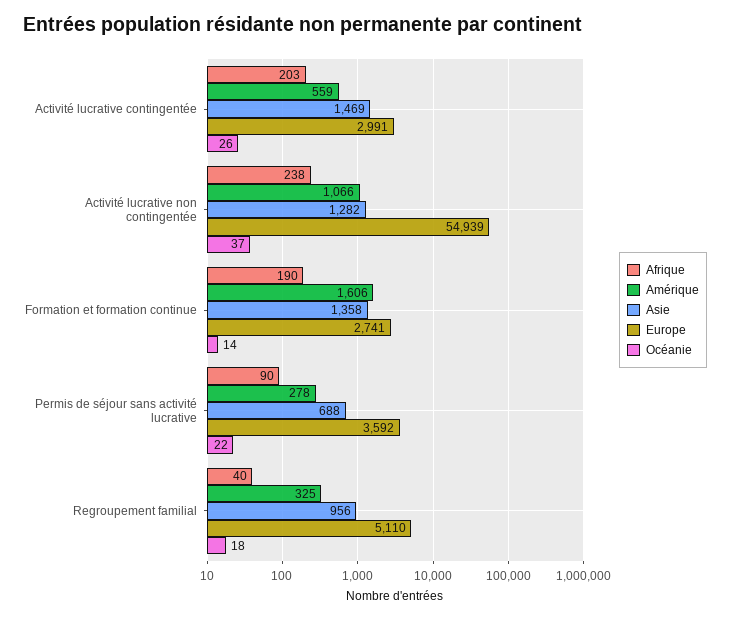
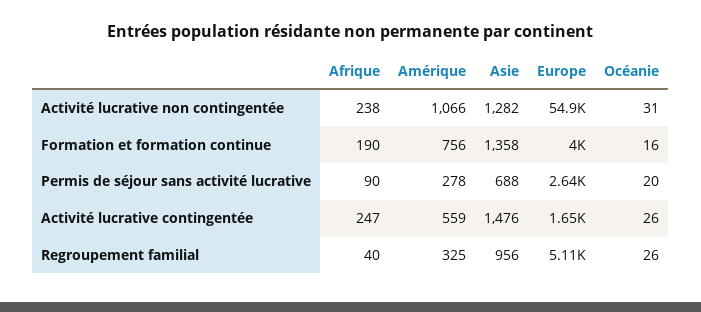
  {
    "Afrique": {
-     "Activité lucrative contingentée": 203,
+     "Activité lucrative contingentée": 247,
      "Activité lucrative non contingentée": 238,
      "Formation et formation continue": 190,
      "Permis de séjour sans activité lucrative": 90,
      "Regroupement familial": 40
    },
    "Amérique": {
      "Activité lucrative contingentée": 559,
      "Activité lucrative non contingentée": 1066,
-     "Formation et formation continue": 1606,
+     "Formation et formation continue": 756,
      "Permis de séjour sans activité lucrative": 278,
      "Regroupement familial": 325
    },
    "Asie": {
-     "Activité lucrative contingentée": 1469,
+     "Activité lucrative contingentée": 1476,
      "Activité lucrative non contingentée": 1282,
      "Formation et formation continue": 1358,
      "Permis de séjour sans activité lucrative": 688,
      "Regroupement familial": 956
    },
    "Europe": {
-     "Activité lucrative contingentée": 2991,
+     "Activité lucrative contingentée": 1650,
      "Activité lucrative non contingentée": 54939,
-     "Formation et formation continue": 2741,
+     "Formation et formation continue": 4000,
-     "Permis de séjour sans activité lucrative": 3592,
+     "Permis de séjour sans activité lucrative": 2640,
      "Regroupement familial": 5110
    },
    "Océanie": {
      "Activité lucrative contingentée": 26,
-     "Activité lucrative non contingentée": 37,
+     "Activité lucrative non contingentée": 31,
-     "Formation et formation continue": 14,
+     "Formation et formation continue": 16,
-     "Permis de séjour sans activité lucrative": 22,
+     "Permis de séjour sans activité lucrative": 20,
-     "Regroupement familial": 18
+     "Regroupement familial": 26
    }
  }

